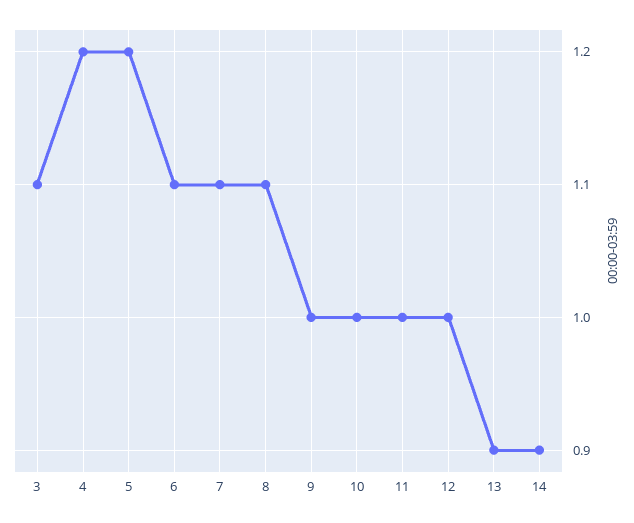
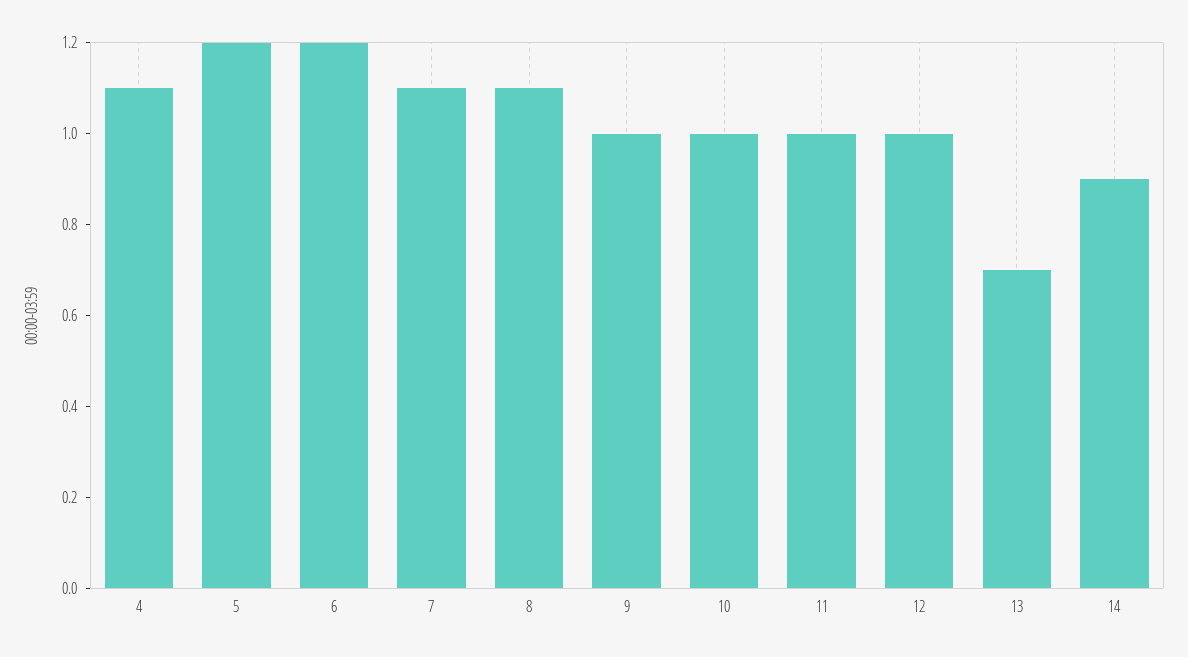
  {
-   "3": 1.1,
-   "4": 1.2,
+   "4": 1.1,
    "5": 1.2,
-   "6": 1.1,
+   "6": 1.2,
    "7": 1.1,
    "8": 1.1,
    "9": 1,
    "10": 1,
    "11": 1,
    "12": 1,
-   "13": 0.9,
+   "13": 0.7,
    "14": 0.9
  }

